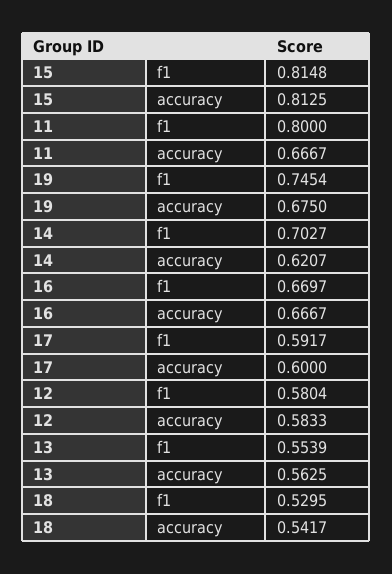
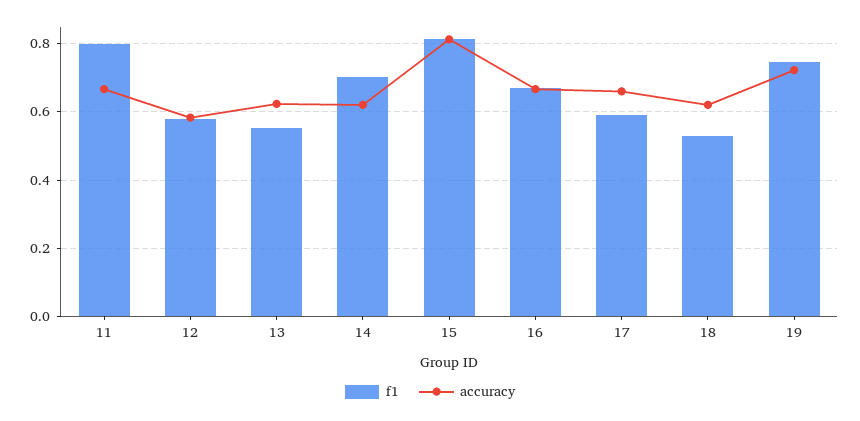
  {
    "f1": {
      "15": 0.8148,
      "11": 0.8,
      "19": 0.7454,
      "14": 0.7027,
      "16": 0.6697,
      "17": 0.5917,
      "12": 0.5804,
      "13": 0.5539,
      "18": 0.5295
    },
    "accuracy": {
      "15": 0.8125,
      "11": 0.6667,
-     "19": 0.675,
+     "19": 0.72,
      "14": 0.6207,
      "16": 0.6667,
-     "17": 0.6,
+     "17": 0.66,
      "12": 0.5833,
-     "13": 0.5625,
+     "13": 0.62,
-     "18": 0.5417
+     "18": 0.62
    }
  }

